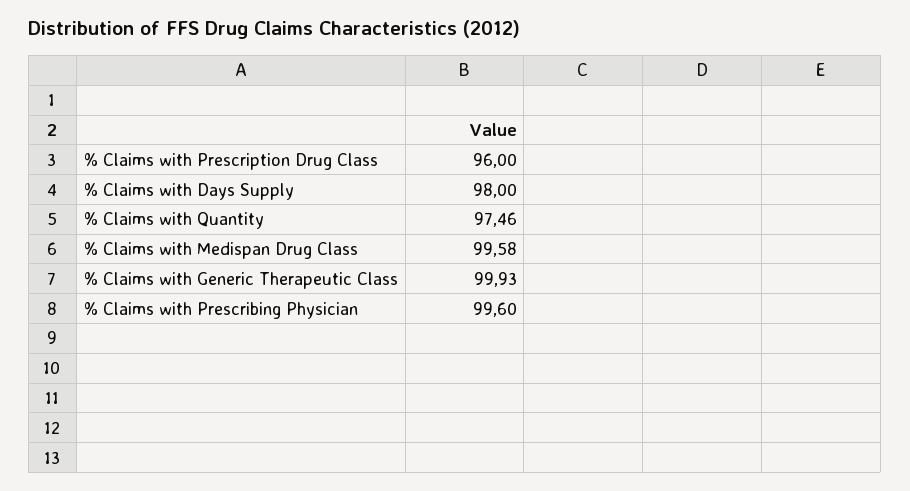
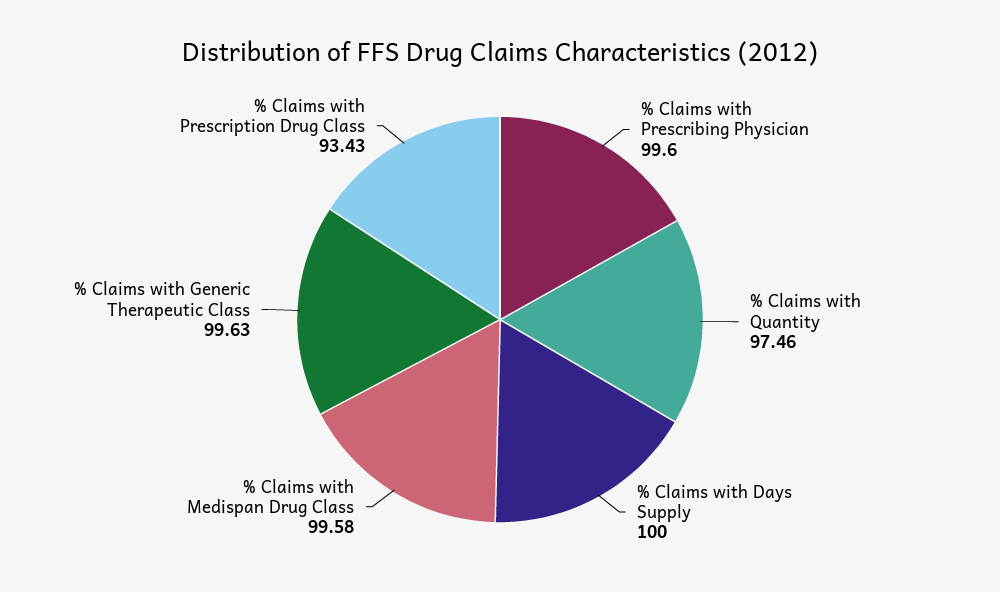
  {
-   "% Claims with Prescription Drug Class": 96,
+   "% Claims with Prescription Drug Class": 93.43,
-   "% Claims with Days Supply": 98,
+   "% Claims with Days Supply": 100,
    "% Claims with Quantity": 97.46,
    "% Claims with Medispan Drug Class": 99.58,
-   "% Claims with Generic Therapeutic Class": 99.93,
+   "% Claims with Generic Therapeutic Class": 99.63,
    "% Claims with Prescribing Physician": 99.6
  }

